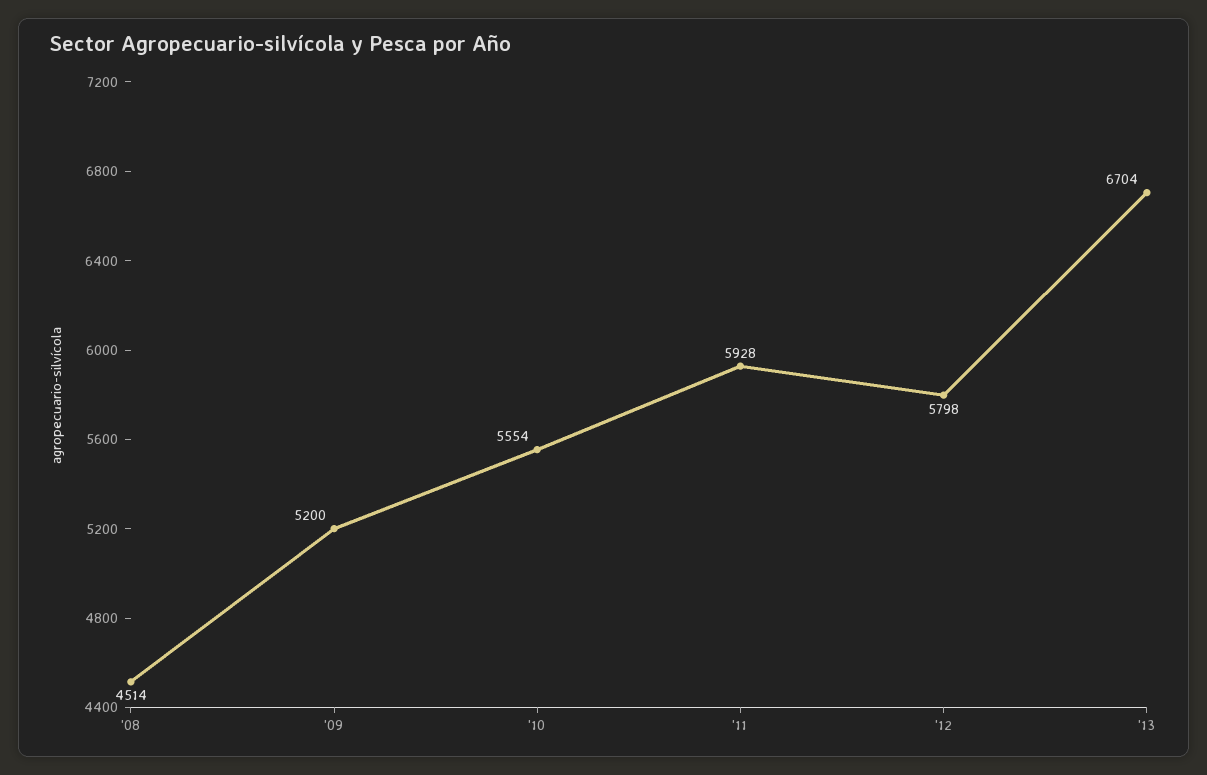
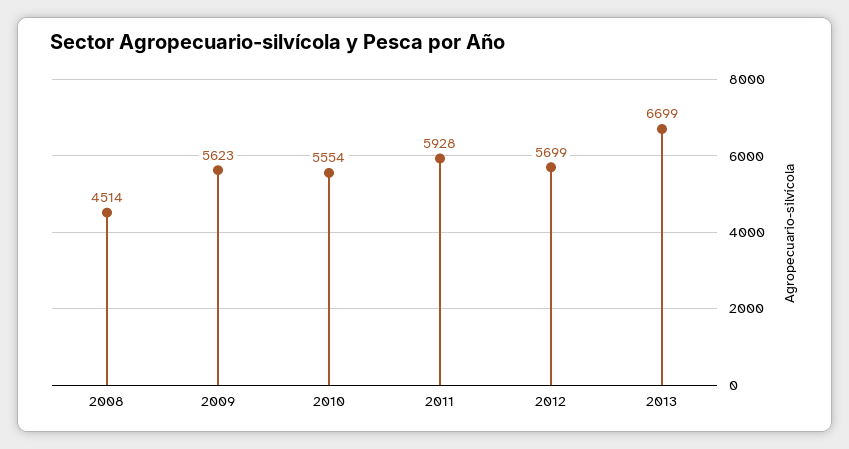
  {
    "'08": 4514,
-   "'09": 5200,
+   "'09": 5623,
    "'10": 5554,
    "'11": 5928,
-   "'12": 5798,
+   "'12": 5699,
-   "'13": 6704
+   "'13": 6699
  }

